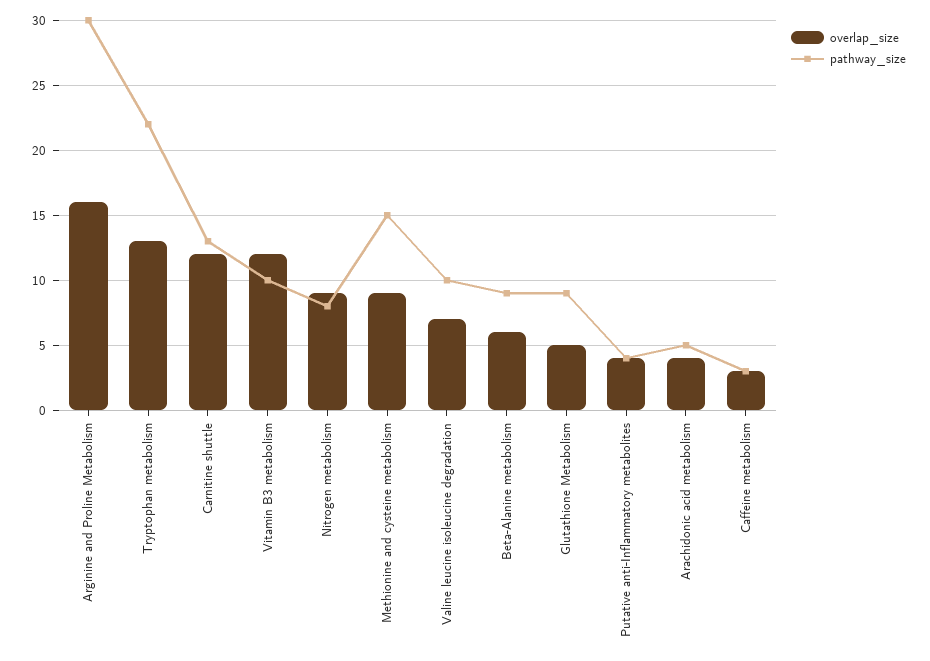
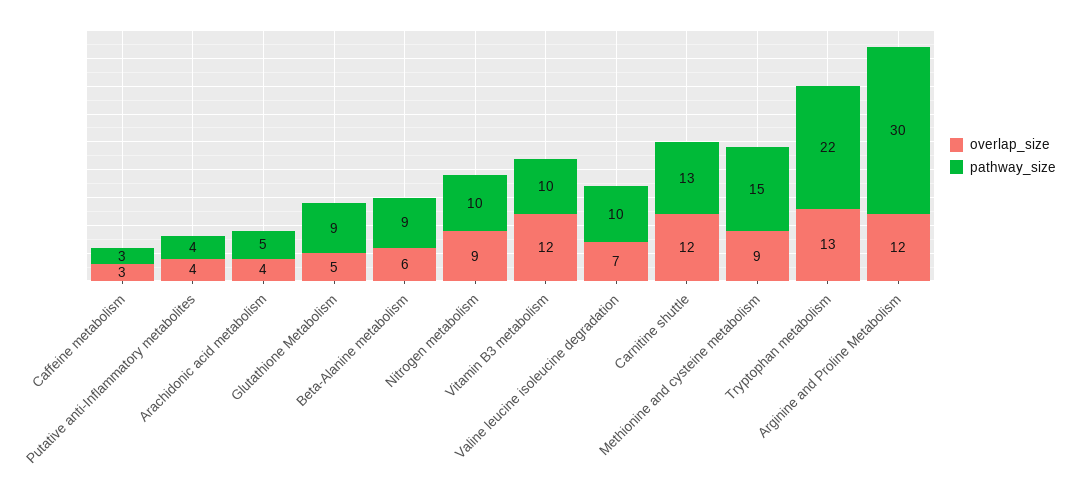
  {
    "overlap_size": {
-     "Arginine and Proline Metabolism": 16,
+     "Arginine and Proline Metabolism": 12,
      "Tryptophan metabolism": 13,
      "Carnitine shuttle": 12,
      "Vitamin B3 metabolism": 12,
      "Nitrogen metabolism": 9,
      "Methionine and cysteine metabolism": 9,
      "Valine leucine isoleucine degradation": 7,
      "Beta-Alanine metabolism": 6,
      "Glutathione Metabolism": 5,
      "Putative anti-Inflammatory metabolites": 4,
      "Arachidonic acid metabolism": 4,
      "Caffeine metabolism": 3
    },
    "pathway_size": {
      "Arginine and Proline Metabolism": 30,
      "Tryptophan metabolism": 22,
      "Carnitine shuttle": 13,
      "Vitamin B3 metabolism": 10,
-     "Nitrogen metabolism": 8,
+     "Nitrogen metabolism": 10,
      "Methionine and cysteine metabolism": 15,
      "Valine leucine isoleucine degradation": 10,
      "Beta-Alanine metabolism": 9,
      "Glutathione Metabolism": 9,
      "Putative anti-Inflammatory metabolites": 4,
      "Arachidonic acid metabolism": 5,
      "Caffeine metabolism": 3
    }
  }

